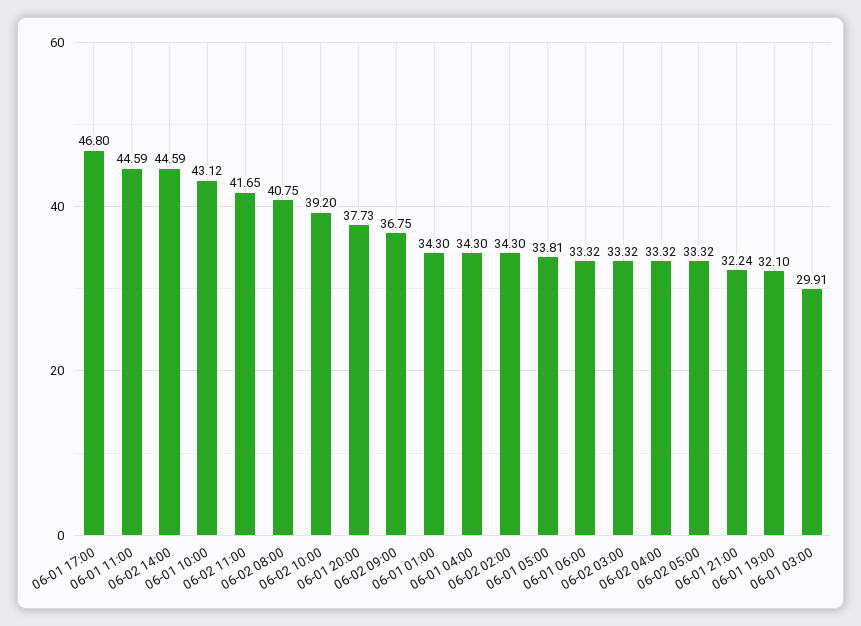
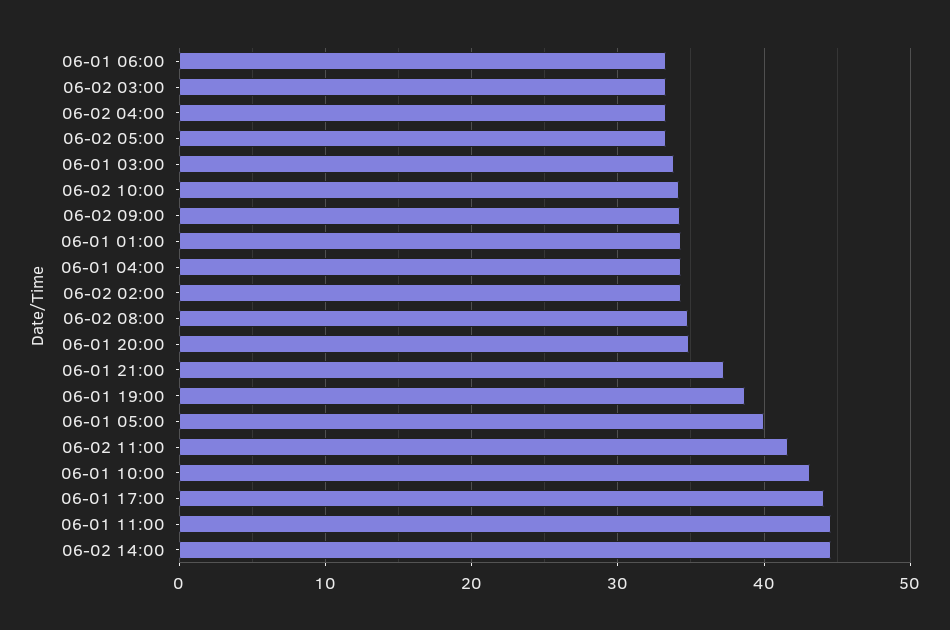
  {
-   "06-01 17:00": 46.8,
+   "06-01 17:00": 44,
    "06-01 11:00": 44.59,
    "06-02 14:00": 44.59,
    "06-01 10:00": 43.12,
    "06-02 11:00": 41.65,
-   "06-02 08:00": 40.75,
+   "06-02 08:00": 35,
-   "06-02 10:00": 39.2,
+   "06-02 10:00": 34,
-   "06-01 20:00": 37.73,
+   "06-01 20:00": 35,
-   "06-02 09:00": 36.75,
+   "06-02 09:00": 34,
    "06-01 01:00": 34.3,
    "06-01 04:00": 34.3,
    "06-02 02:00": 34.3,
-   "06-01 05:00": 33.81,
+   "06-01 05:00": 40,
    "06-01 06:00": 33.32,
    "06-02 03:00": 33.32,
    "06-02 04:00": 33.32,
    "06-02 05:00": 33.32,
-   "06-01 21:00": 32.24,
+   "06-01 21:00": 37,
-   "06-01 19:00": 32.1,
+   "06-01 19:00": 39,
-   "06-01 03:00": 29.91
+   "06-01 03:00": 34
  }

